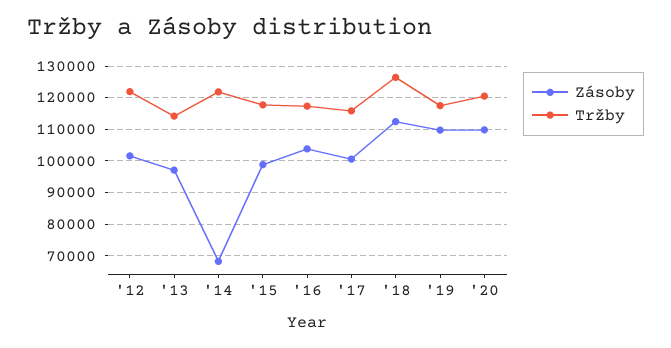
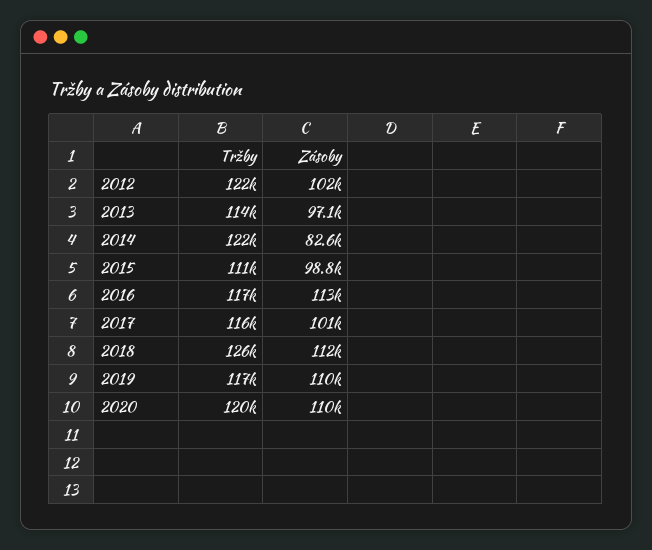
  {
    "Zásoby": {
      "'12": 102000,
      "'13": 97100,
-     "'14": 68000,
+     "'14": 82600,
      "'15": 98800,
-     "'16": 104000,
+     "'16": 113000,
      "'17": 101000,
      "'18": 112000,
      "'19": 110000,
      "'20": 110000
    },
    "Tržby": {
      "'12": 122000,
      "'13": 114000,
      "'14": 122000,
-     "'15": 118000,
+     "'15": 111000,
      "'16": 117000,
      "'17": 116000,
      "'18": 126000,
      "'19": 117000,
      "'20": 120000
    }
  }

